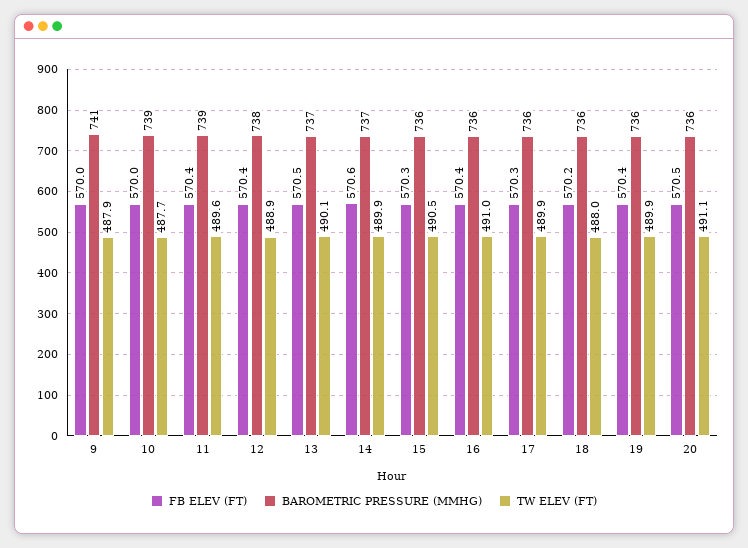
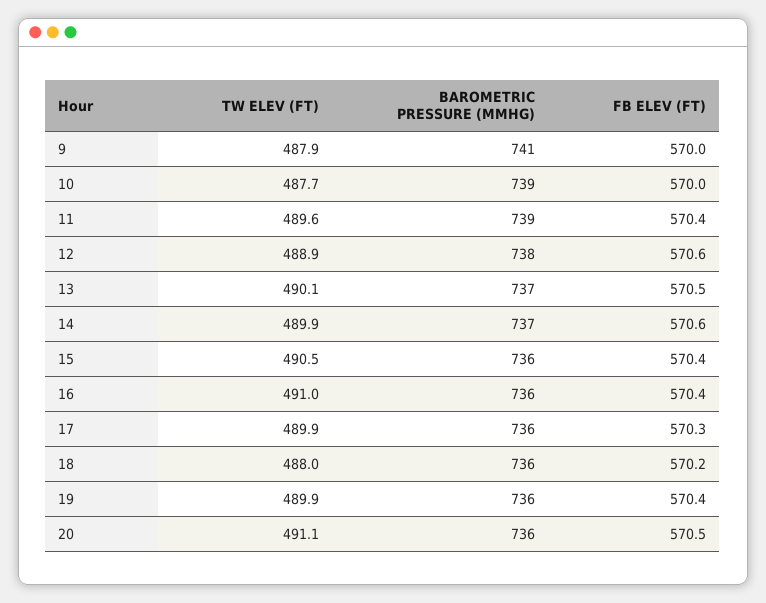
  {
    "FB ELEV (FT)": {
      "9": 570,
      "10": 570,
      "11": 570.4,
-     "12": 570.4,
+     "12": 570.6,
      "13": 570.5,
      "14": 570.6,
-     "15": 570.3,
+     "15": 570.4,
      "16": 570.4,
      "17": 570.3,
      "18": 570.2,
      "19": 570.4,
      "20": 570.5
    },
    "BAROMETRIC PRESSURE (MMHG)": {
      "9": 741,
      "10": 739,
      "11": 739,
      "12": 738,
      "13": 737,
      "14": 737,
      "15": 736,
      "16": 736,
      "17": 736,
      "18": 736,
      "19": 736,
      "20": 736
    },
    "TW ELEV (FT)": {
      "9": 487.9,
      "10": 487.7,
      "11": 489.6,
      "12": 488.9,
      "13": 490.1,
      "14": 489.9,
      "15": 490.5,
      "16": 491,
      "17": 489.9,
      "18": 488,
      "19": 489.9,
      "20": 491.1
    }
  }

